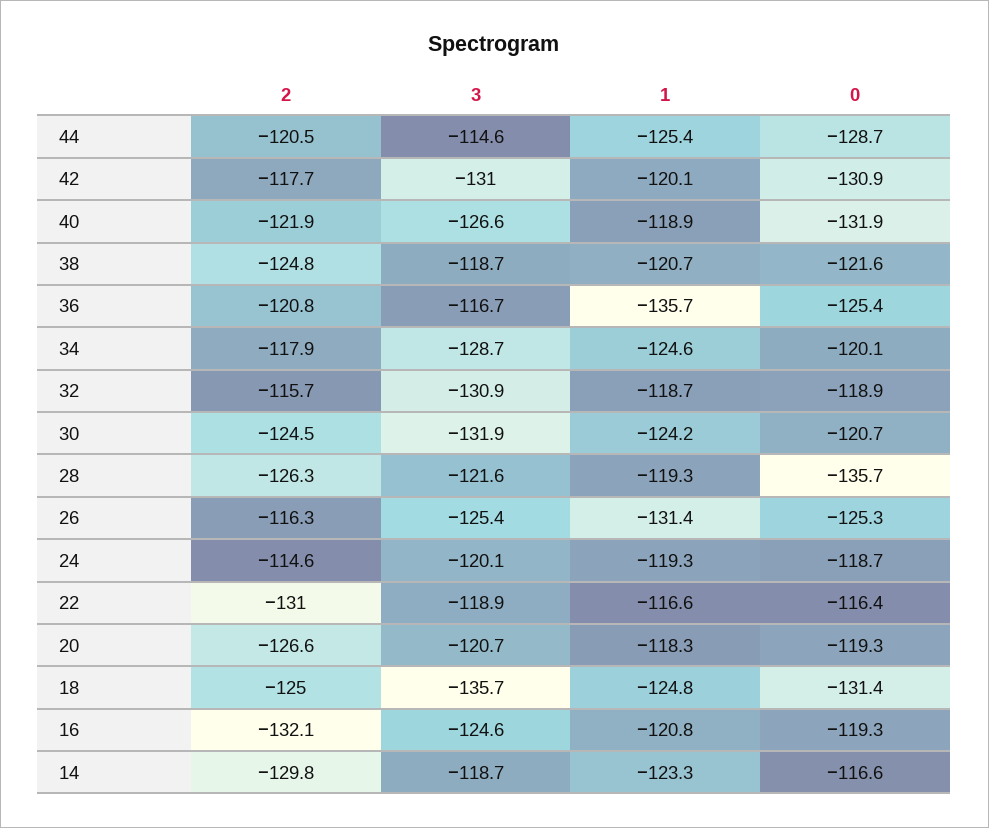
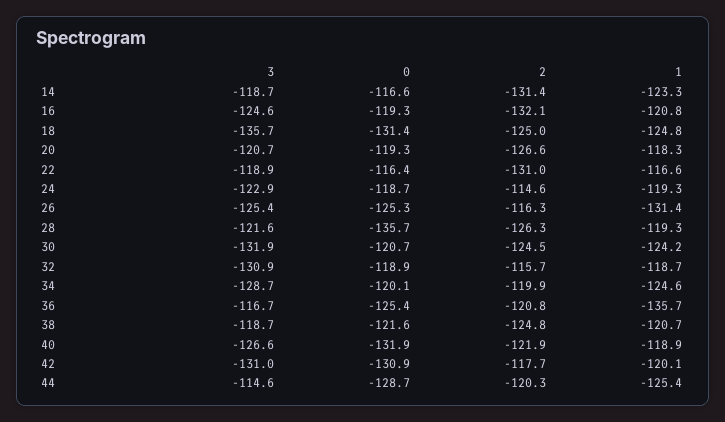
  {
    "2": {
-     "44": -120.5,
+     "44": -120.3,
      "42": -117.7,
      "40": -121.9,
      "38": -124.8,
      "36": -120.8,
-     "34": -117.9,
+     "34": -119.9,
      "32": -115.7,
      "30": -124.5,
      "28": -126.3,
      "26": -116.3,
      "24": -114.6,
      "22": -131,
      "20": -126.6,
      "18": -125,
      "16": -132.1,
-     "14": -129.8
+     "14": -131.4
    },
    "3": {
      "44": -114.6,
      "42": -131,
      "40": -126.6,
      "38": -118.7,
      "36": -116.7,
      "34": -128.7,
      "32": -130.9,
      "30": -131.9,
      "28": -121.6,
      "26": -125.4,
-     "24": -120.1,
+     "24": -122.9,
      "22": -118.9,
      "20": -120.7,
      "18": -135.7,
      "16": -124.6,
      "14": -118.7
    },
    "1": {
      "44": -125.4,
      "42": -120.1,
      "40": -118.9,
      "38": -120.7,
      "36": -135.7,
      "34": -124.6,
      "32": -118.7,
      "30": -124.2,
      "28": -119.3,
      "26": -131.4,
      "24": -119.3,
      "22": -116.6,
      "20": -118.3,
      "18": -124.8,
      "16": -120.8,
      "14": -123.3
    },
    "0": {
      "44": -128.7,
      "42": -130.9,
      "40": -131.9,
      "38": -121.6,
      "36": -125.4,
      "34": -120.1,
      "32": -118.9,
      "30": -120.7,
      "28": -135.7,
      "26": -125.3,
      "24": -118.7,
      "22": -116.4,
      "20": -119.3,
      "18": -131.4,
      "16": -119.3,
      "14": -116.6
    }
  }

